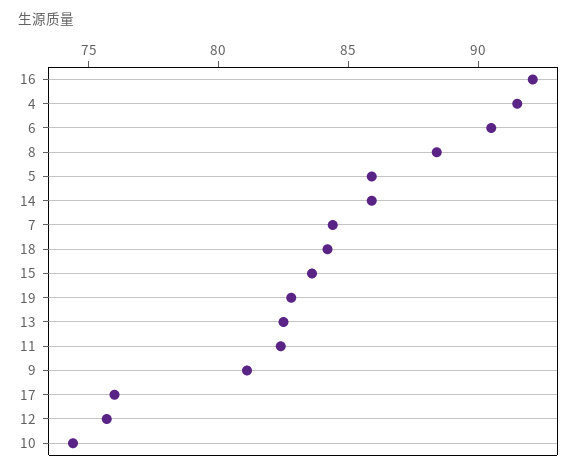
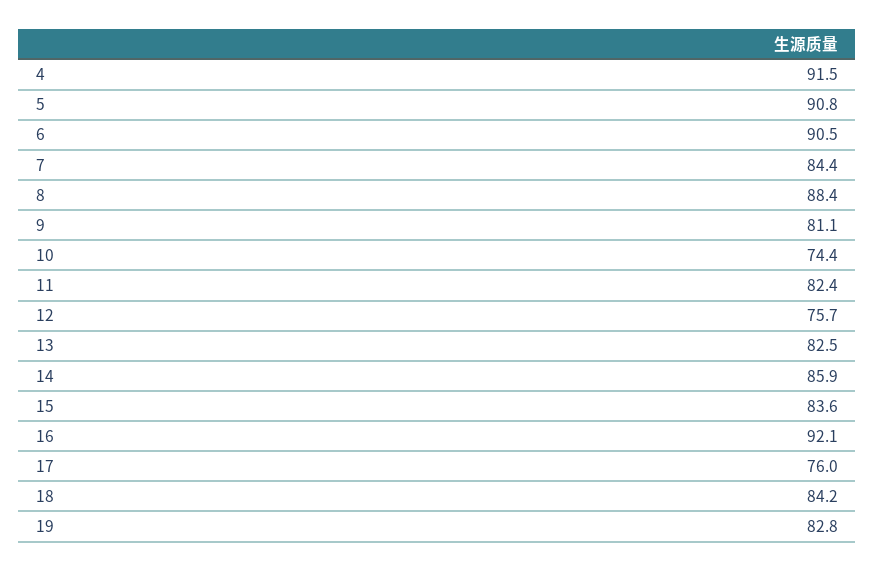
  {
    "16": 92.1,
    "4": 91.5,
    "6": 90.5,
    "8": 88.4,
-   "5": 86,
+   "5": 90.8,
    "14": 85.9,
    "7": 84.4,
    "18": 84.2,
    "15": 83.6,
    "19": 82.8,
    "13": 82.5,
    "11": 82.4,
    "9": 81.1,
    "17": 76,
    "12": 75.7,
    "10": 74.4
  }

